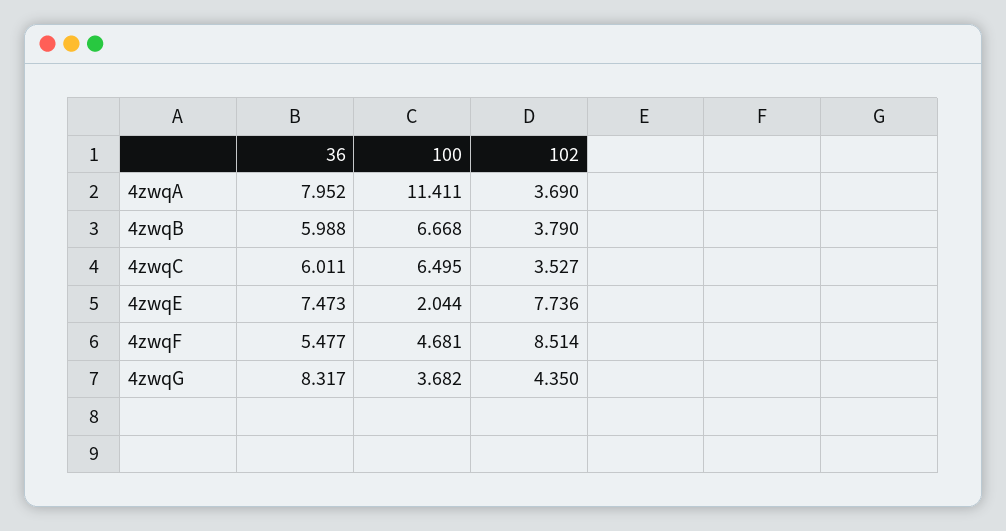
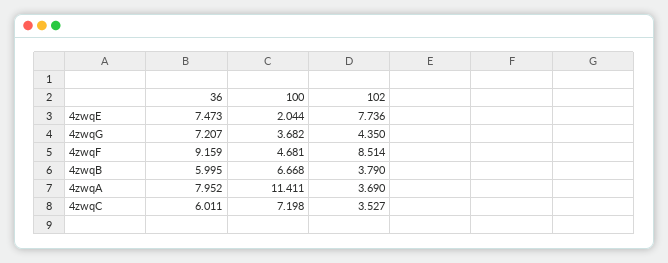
  {
    "36": {
      "4zwqA": 7.952,
-     "4zwqB": 5.988,
+     "4zwqB": 5.995,
      "4zwqC": 6.011,
      "4zwqE": 7.473,
-     "4zwqF": 5.477,
+     "4zwqF": 9.159,
-     "4zwqG": 8.317
+     "4zwqG": 7.207
    },
    "100": {
      "4zwqA": 11.411,
      "4zwqB": 6.668,
-     "4zwqC": 6.495,
+     "4zwqC": 7.198,
      "4zwqE": 2.044,
      "4zwqF": 4.681,
      "4zwqG": 3.682
    },
    "102": {
      "4zwqA": 3.69,
      "4zwqB": 3.79,
      "4zwqC": 3.527,
      "4zwqE": 7.736,
      "4zwqF": 8.514,
      "4zwqG": 4.35
    }
  }

